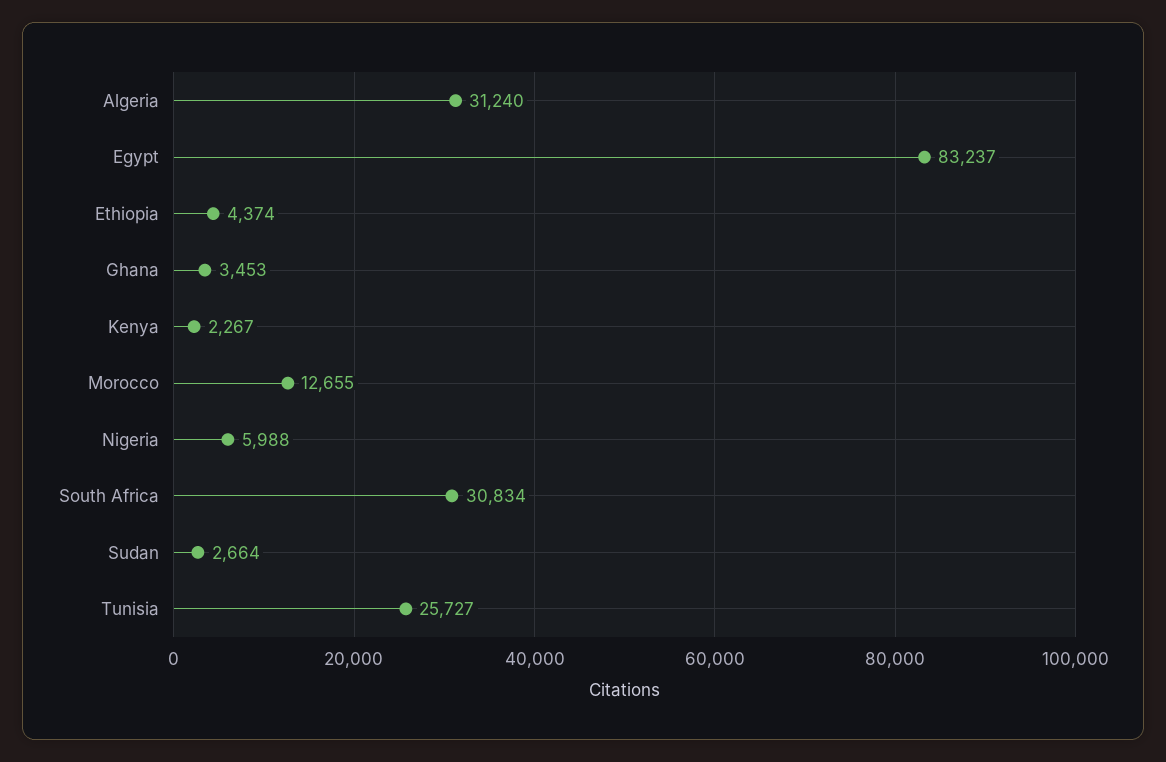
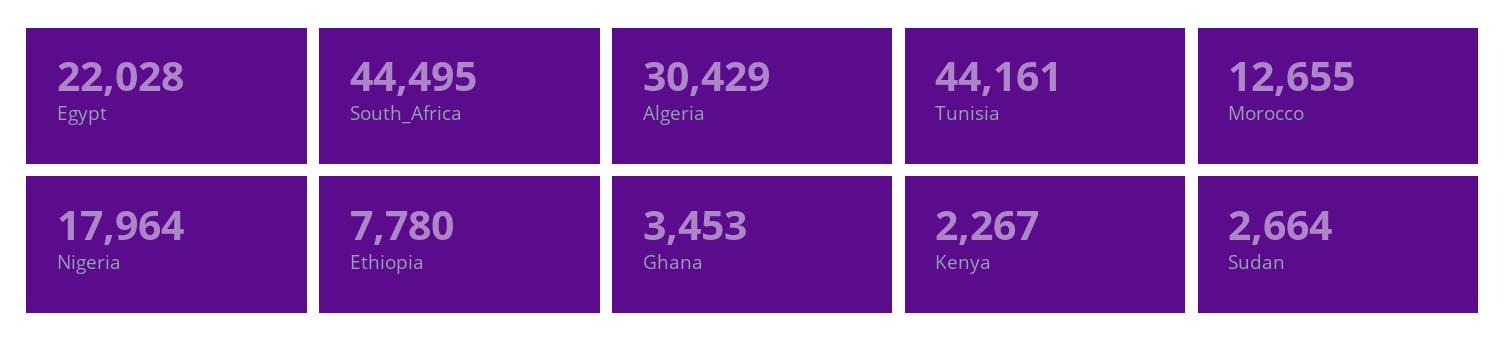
  {
-   "Algeria": 31240,
+   "Algeria": 30429,
-   "Egypt": 83237,
+   "Egypt": 22028,
-   "Ethiopia": 4374,
+   "Ethiopia": 7780,
    "Ghana": 3453,
    "Kenya": 2267,
    "Morocco": 12655,
-   "Nigeria": 5988,
+   "Nigeria": 17964,
-   "South Africa": 30834,
+   "South Africa": 44495,
    "Sudan": 2664,
-   "Tunisia": 25727
+   "Tunisia": 44161
  }

